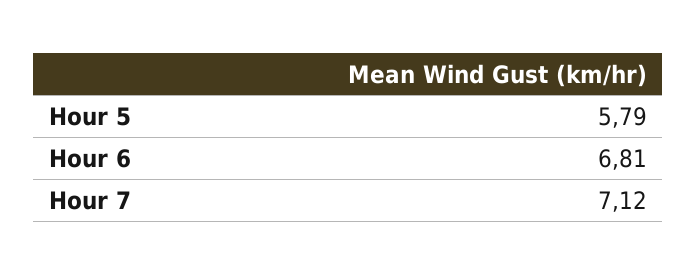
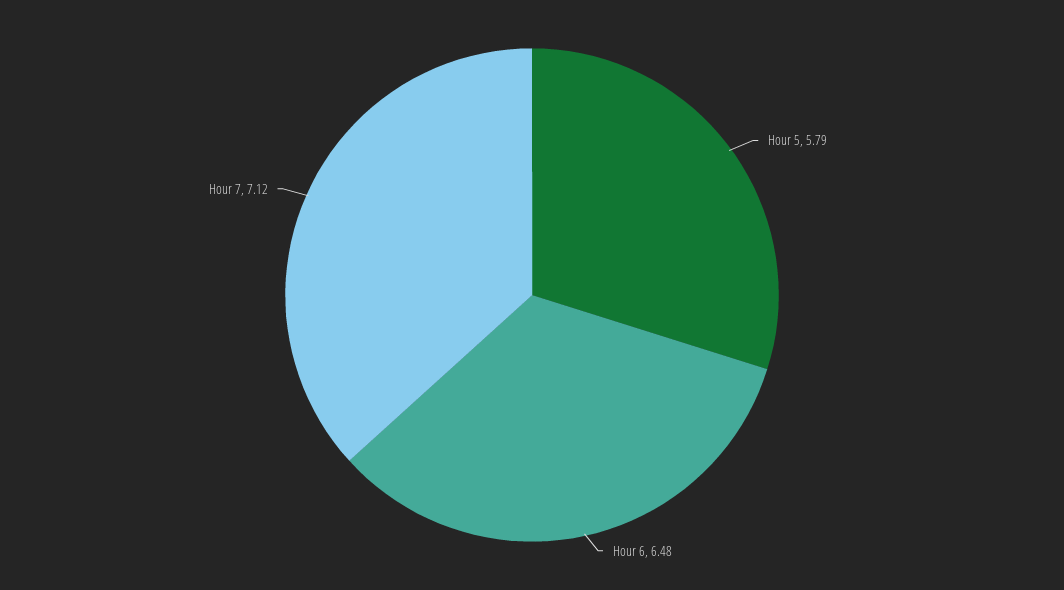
  {
    "Hour 5": 5.79,
-   "Hour 6": 6.81,
+   "Hour 6": 6.48,
    "Hour 7": 7.12
  }

